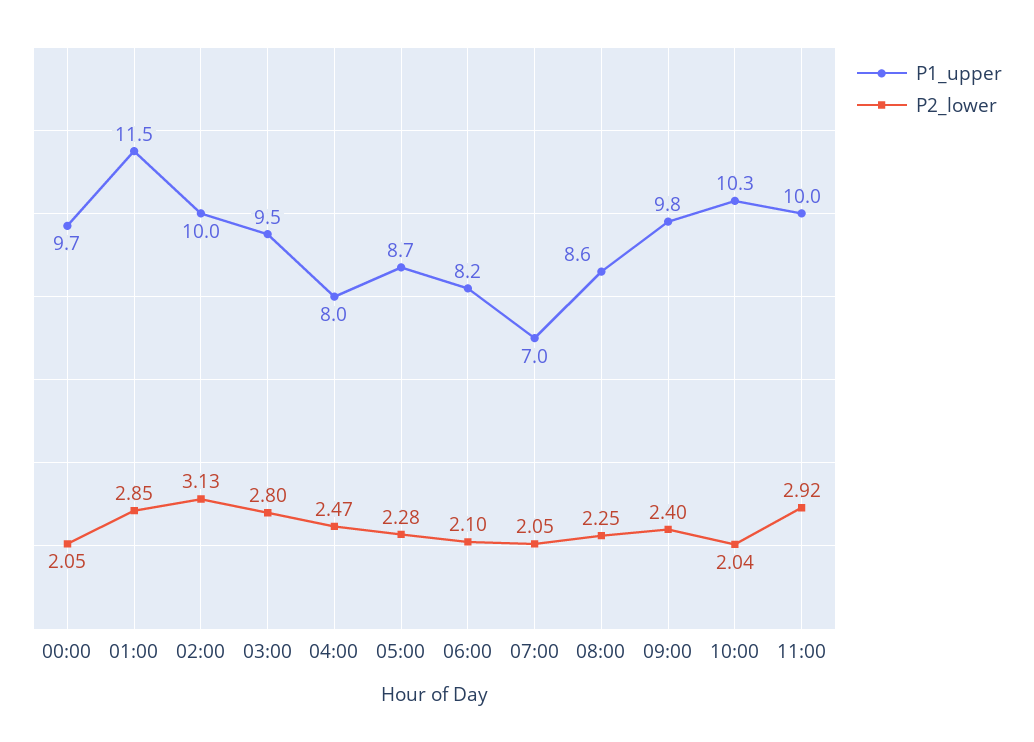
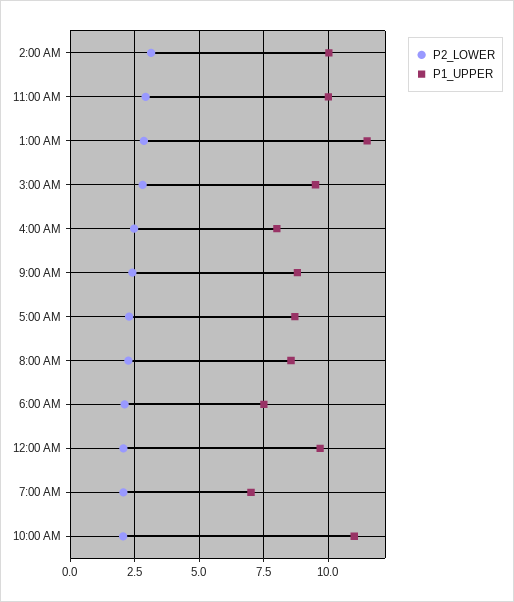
  {
    "P1_upper": {
      "00:00": 9.7,
      "01:00": 11.5,
      "02:00": 10,
      "03:00": 9.5,
      "04:00": 8,
      "05:00": 8.7,
-     "06:00": 8.2,
+     "06:00": 7.5,
      "07:00": 7,
      "08:00": 8.6,
-     "09:00": 9.8,
+     "09:00": 8.75,
-     "10:00": 10.3,
+     "10:00": 11,
      "11:00": 10
    },
    "P2_lower": {
      "00:00": 2.05,
      "01:00": 2.85,
      "02:00": 3.13,
      "03:00": 2.8,
      "04:00": 2.47,
      "05:00": 2.28,
      "06:00": 2.1,
      "07:00": 2.05,
      "08:00": 2.25,
      "09:00": 2.4,
      "10:00": 2.04,
      "11:00": 2.92
    }
  }

